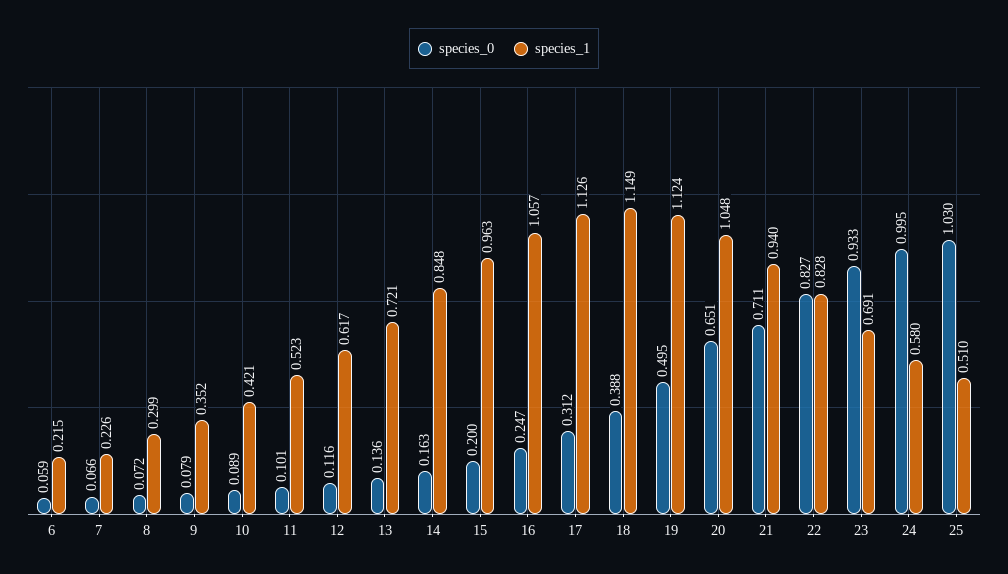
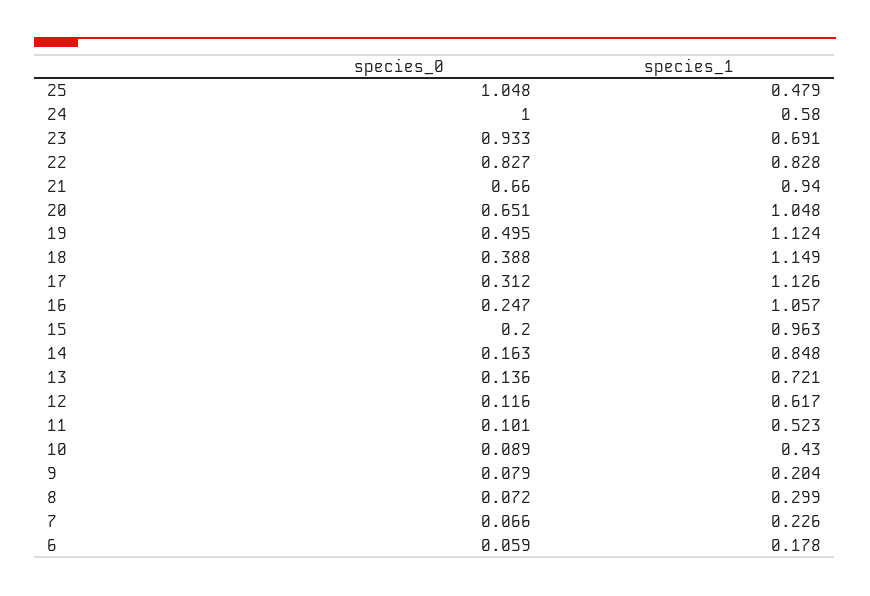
  {
    "species_0": {
      "6": 0.059,
      "7": 0.066,
      "8": 0.072,
      "9": 0.079,
      "10": 0.089,
      "11": 0.101,
      "12": 0.116,
      "13": 0.136,
      "14": 0.163,
      "15": 0.2,
      "16": 0.247,
      "17": 0.312,
      "18": 0.388,
      "19": 0.495,
      "20": 0.651,
-     "21": 0.711,
+     "21": 0.66,
      "22": 0.827,
      "23": 0.933,
-     "24": 0.995,
+     "24": 1,
-     "25": 1.03
+     "25": 1.048
    },
    "species_1": {
-     "6": 0.215,
+     "6": 0.178,
      "7": 0.226,
      "8": 0.299,
-     "9": 0.352,
+     "9": 0.204,
-     "10": 0.421,
+     "10": 0.43,
      "11": 0.523,
      "12": 0.617,
      "13": 0.721,
      "14": 0.848,
      "15": 0.963,
      "16": 1.057,
      "17": 1.126,
      "18": 1.149,
      "19": 1.124,
      "20": 1.048,
      "21": 0.94,
      "22": 0.828,
      "23": 0.691,
      "24": 0.58,
-     "25": 0.51
+     "25": 0.479
    }
  }

